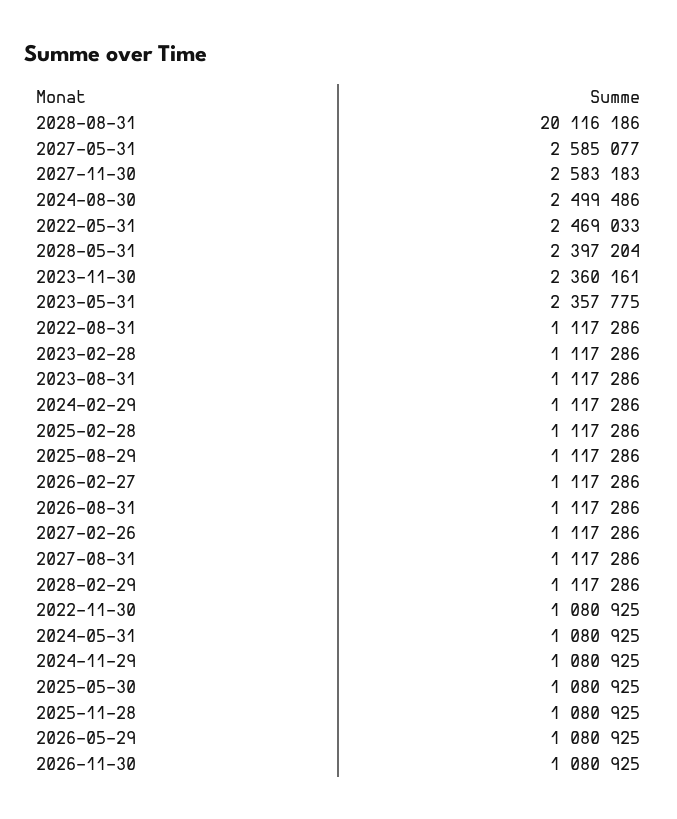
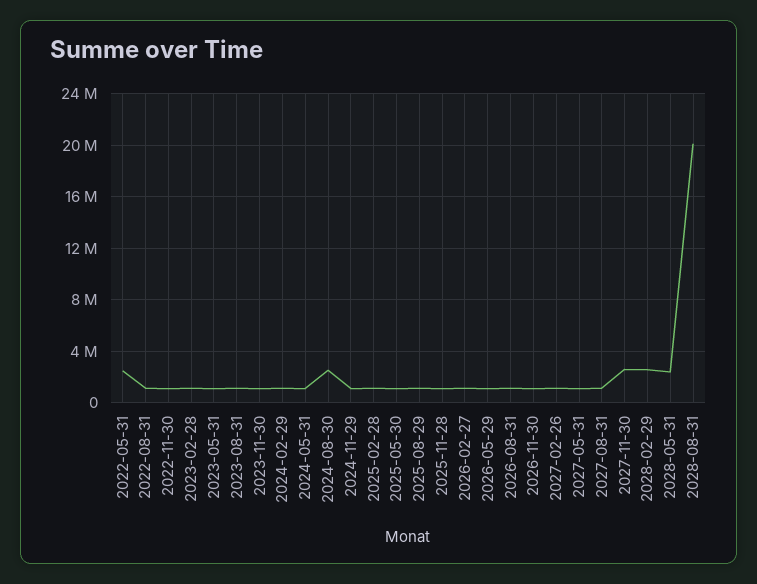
  {
    "2028-08-31": 20116186,
-   "2027-05-31": 2585077,
+   "2027-05-31": 1000000,
    "2027-11-30": 2583183,
    "2024-08-30": 2499486,
    "2022-05-31": 2469033,
    "2028-05-31": 2397204,
-   "2023-11-30": 2360161,
+   "2023-11-30": 1000000,
-   "2023-05-31": 2357775,
+   "2023-05-31": 1000000,
    "2022-08-31": 1117286,
    "2023-02-28": 1117286,
    "2023-08-31": 1117286,
    "2024-02-29": 1117286,
    "2025-02-28": 1117286,
    "2025-08-29": 1117286,
    "2026-02-27": 1117286,
    "2026-08-31": 1117286,
    "2027-02-26": 1117286,
    "2027-08-31": 1117286,
-   "2028-02-29": 1117286,
+   "2028-02-29": 2500000,
    "2022-11-30": 1080925,
    "2024-05-31": 1080925,
    "2024-11-29": 1080925,
    "2025-05-30": 1080925,
    "2025-11-28": 1080925,
    "2026-05-29": 1080925,
    "2026-11-30": 1080925
  }

